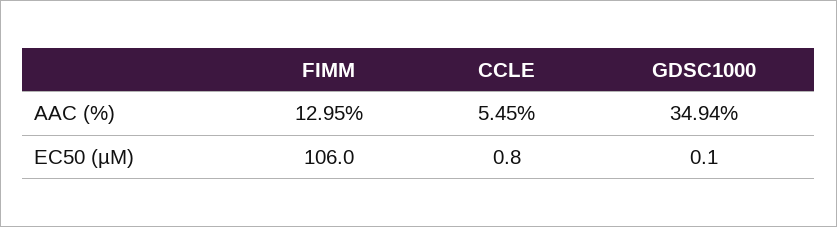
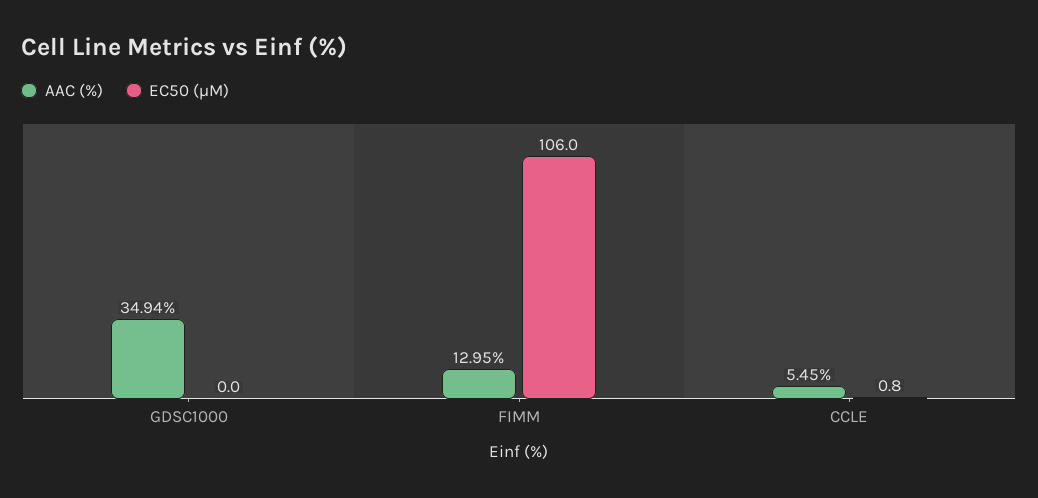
  {
    "AAC (%)": {
      "FIMM": 12.95,
      "CCLE": 5.45,
      "GDSC1000": 34.94
    },
    "EC50 (µM)": {
      "FIMM": 106,
      "CCLE": 0.8,
-     "GDSC1000": 0.1
+     "GDSC1000": 0
    }
  }

